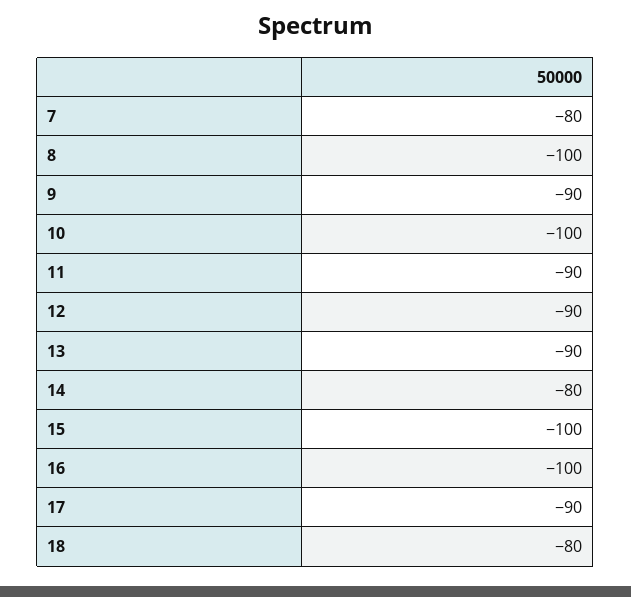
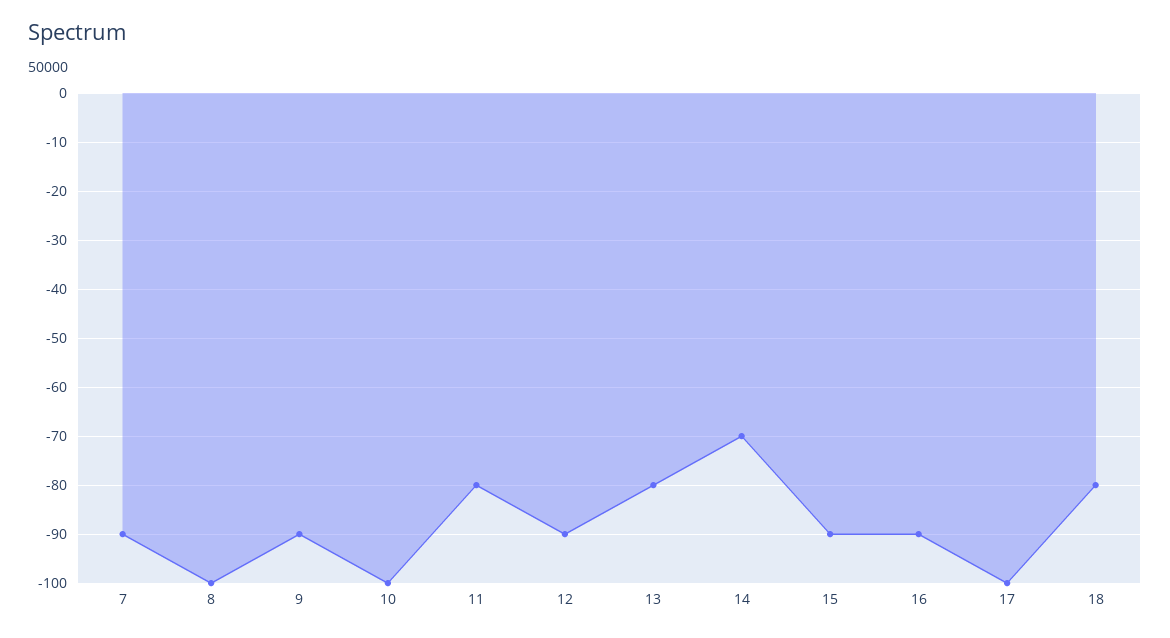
  {
-   "7": -80,
+   "7": -90,
    "8": -100,
    "9": -90,
    "10": -100,
-   "11": -90,
+   "11": -80,
    "12": -90,
-   "13": -90,
+   "13": -80,
-   "14": -80,
+   "14": -70,
-   "15": -100,
+   "15": -90,
-   "16": -100,
+   "16": -90,
-   "17": -90,
+   "17": -100,
    "18": -80
  }

